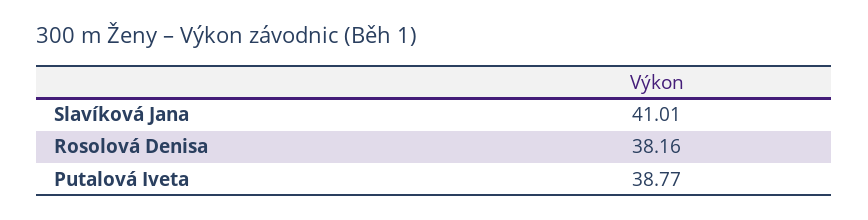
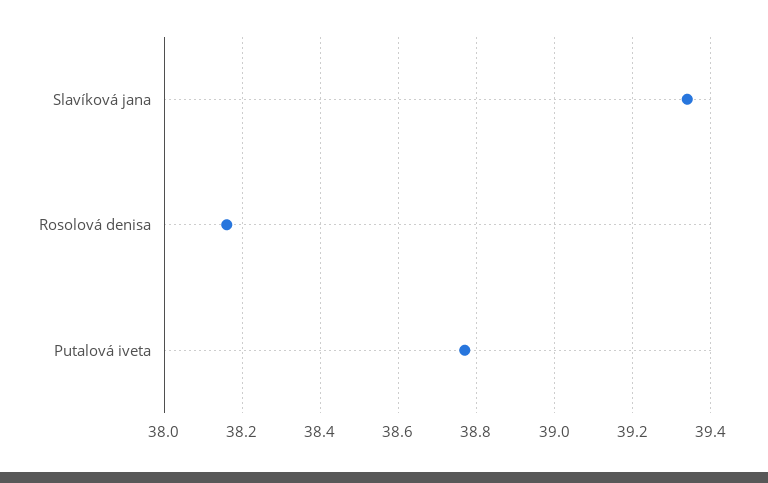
  {
-   "Slavíková Jana": 41.01,
+   "Slavíková Jana": 39.35,
    "Rosolová Denisa": 38.16,
    "Putalová Iveta": 38.77
  }

